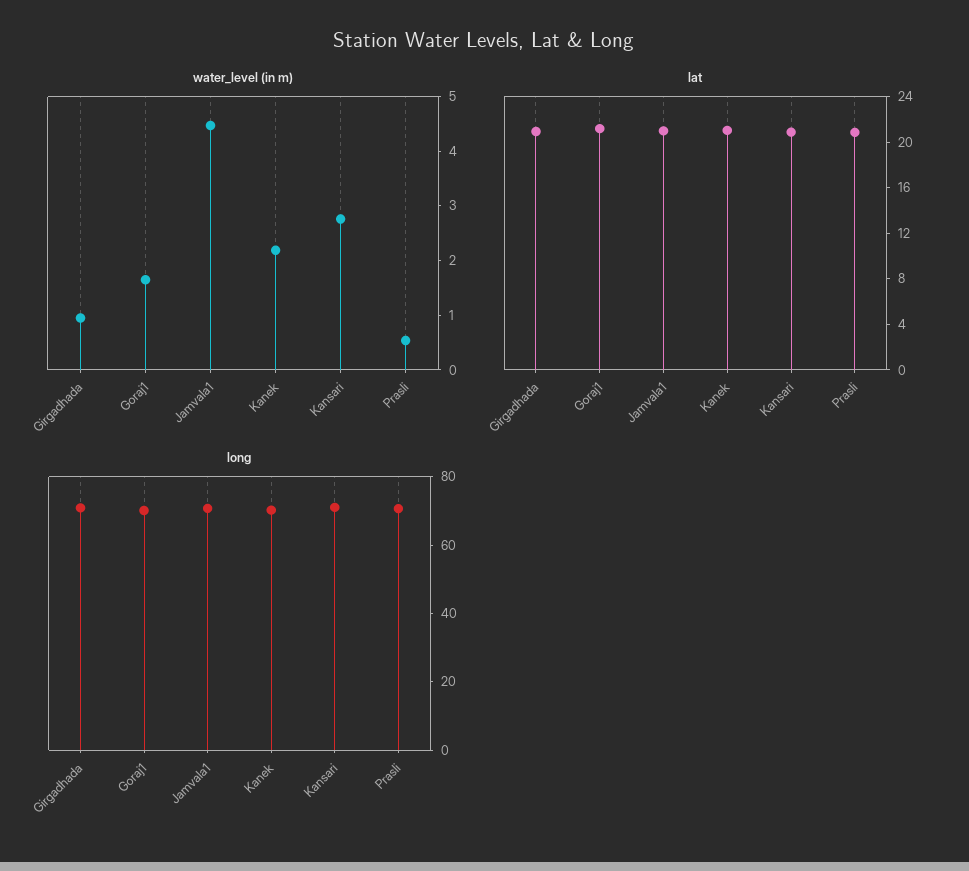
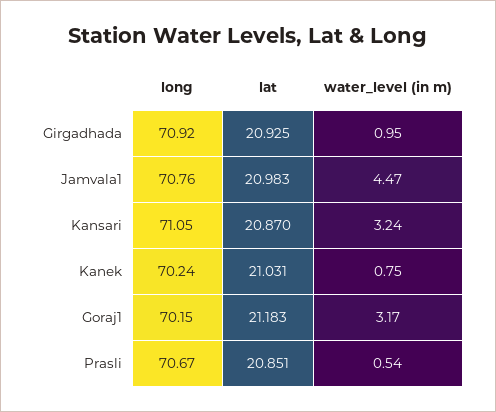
  {
    "water_level (in m)": {
      "Girgadhada": 0.95,
-     "Goraj1": 1.6,
+     "Goraj1": 3.17,
      "Jamvala1": 4.47,
-     "Kanek": 2.2,
+     "Kanek": 0.75,
-     "Kansari": 2.8,
+     "Kansari": 3.24,
      "Prasli": 0.54
    },
    "lat": {
      "Girgadhada": 20.925,
      "Goraj1": 21.183,
      "Jamvala1": 20.983,
      "Kanek": 21.031,
      "Kansari": 20.87,
      "Prasli": 20.851
    },
    "long": {
      "Girgadhada": 70.92,
      "Goraj1": 70.15,
      "Jamvala1": 70.76,
      "Kanek": 70.24,
      "Kansari": 71.05,
      "Prasli": 70.67
    }
  }

